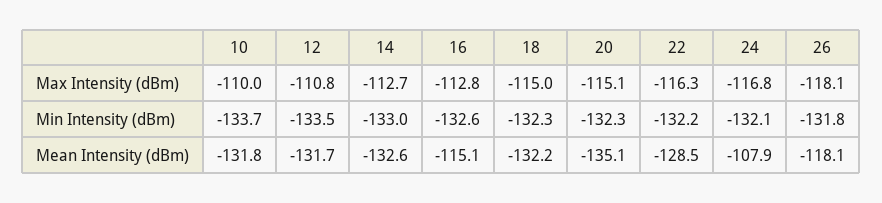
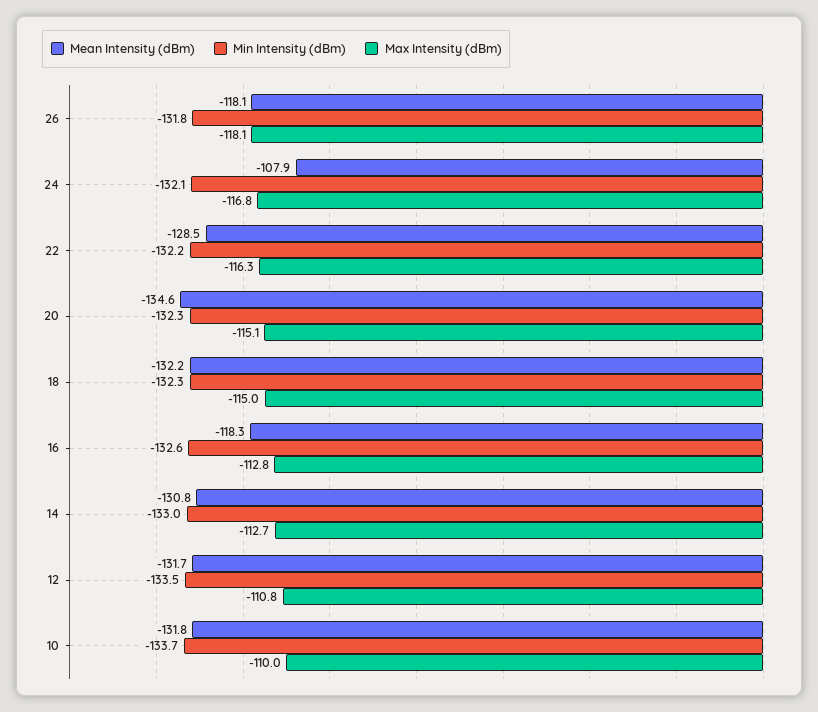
  {
    "Max Intensity (dBm)": {
      "10": -110,
      "12": -110.8,
      "14": -112.7,
      "16": -112.8,
      "18": -115,
      "20": -115.1,
      "22": -116.3,
      "24": -116.8,
      "26": -118.1
    },
    "Min Intensity (dBm)": {
      "10": -133.7,
      "12": -133.5,
      "14": -133,
      "16": -132.6,
      "18": -132.3,
      "20": -132.3,
      "22": -132.2,
      "24": -132.1,
      "26": -131.8
    },
    "Mean Intensity (dBm)": {
      "10": -131.8,
      "12": -131.7,
-     "14": -132.6,
+     "14": -130.8,
-     "16": -115.1,
+     "16": -118.3,
      "18": -132.2,
-     "20": -135.1,
+     "20": -134.6,
      "22": -128.5,
      "24": -107.9,
      "26": -118.1
    }
  }

